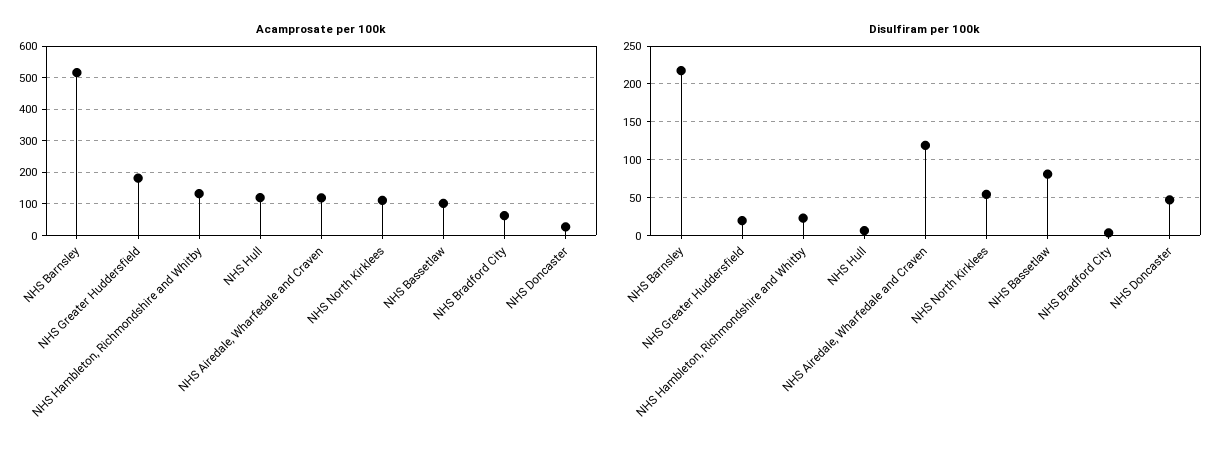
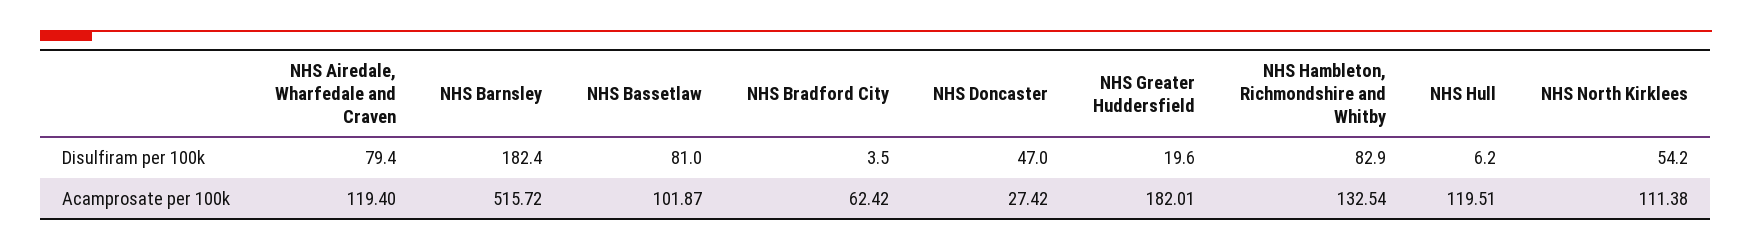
  {
    "Acamprosate per 100k": {
      "NHS Barnsley": 515.72,
      "NHS Greater Huddersfield": 182.01,
      "NHS Hambleton, Richmondshire and Whitby": 132.54,
      "NHS Hull": 119.51,
      "NHS Airedale, Wharfedale and Craven": 119.4,
      "NHS North Kirklees": 111.38,
      "NHS Bassetlaw": 101.87,
      "NHS Bradford City": 62.42,
      "NHS Doncaster": 27.42
    },
    "Disulfiram per 100k": {
-     "NHS Barnsley": 220,
+     "NHS Barnsley": 182.4,
      "NHS Greater Huddersfield": 19.6,
-     "NHS Hambleton, Richmondshire and Whitby": 20,
+     "NHS Hambleton, Richmondshire and Whitby": 82.9,
      "NHS Hull": 6.2,
-     "NHS Airedale, Wharfedale and Craven": 120,
+     "NHS Airedale, Wharfedale and Craven": 79.4,
      "NHS North Kirklees": 54.2,
      "NHS Bassetlaw": 81,
      "NHS Bradford City": 3.5,
      "NHS Doncaster": 47
    }
  }

